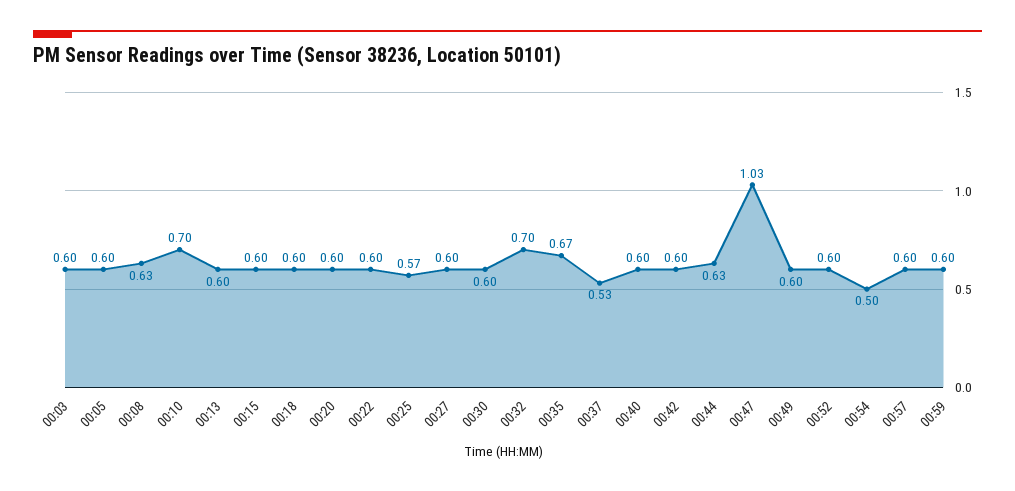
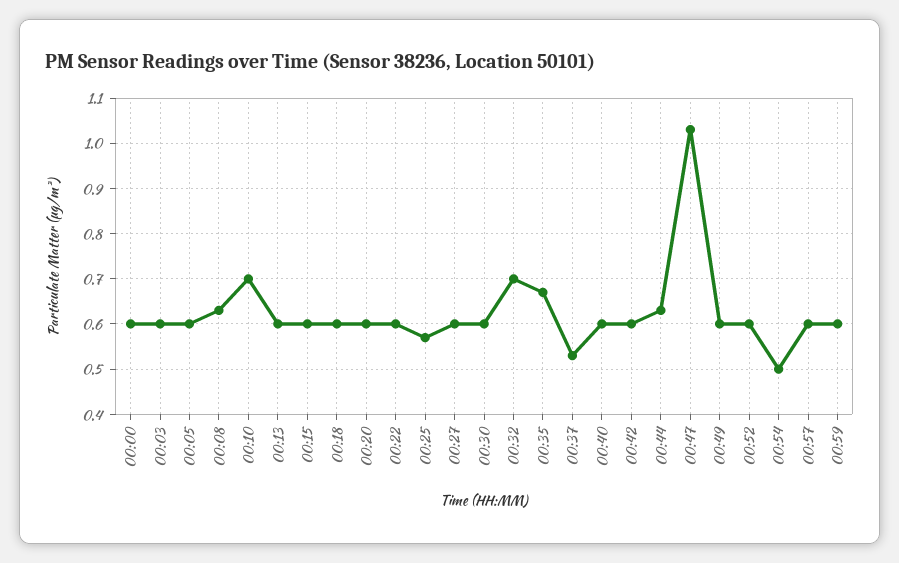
  {
    "00:03": 0.6,
    "00:05": 0.6,
    "00:08": 0.63,
    "00:10": 0.7,
    "00:13": 0.6,
    "00:15": 0.6,
    "00:18": 0.6,
    "00:20": 0.6,
    "00:22": 0.6,
    "00:25": 0.57,
    "00:27": 0.6,
    "00:30": 0.6,
    "00:32": 0.7,
    "00:35": 0.67,
    "00:37": 0.53,
    "00:40": 0.6,
    "00:42": 0.6,
    "00:44": 0.63,
    "00:47": 1.03,
    "00:49": 0.6,
    "00:52": 0.6,
    "00:54": 0.5,
    "00:57": 0.6,
-   "00:59": 0.6
+   "00:59": 0.6,
+   "00:00": 0.6
  }

